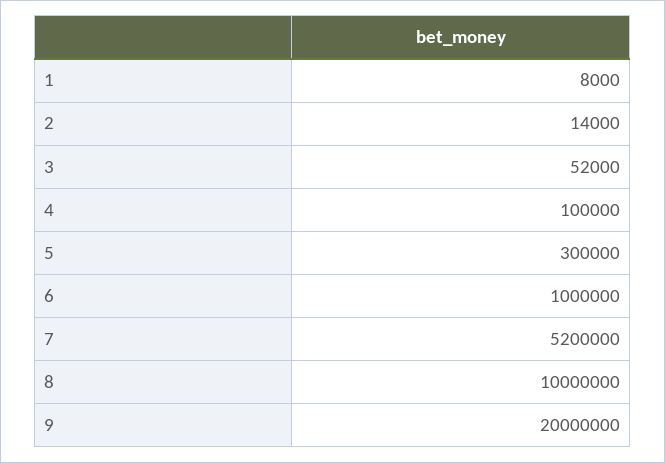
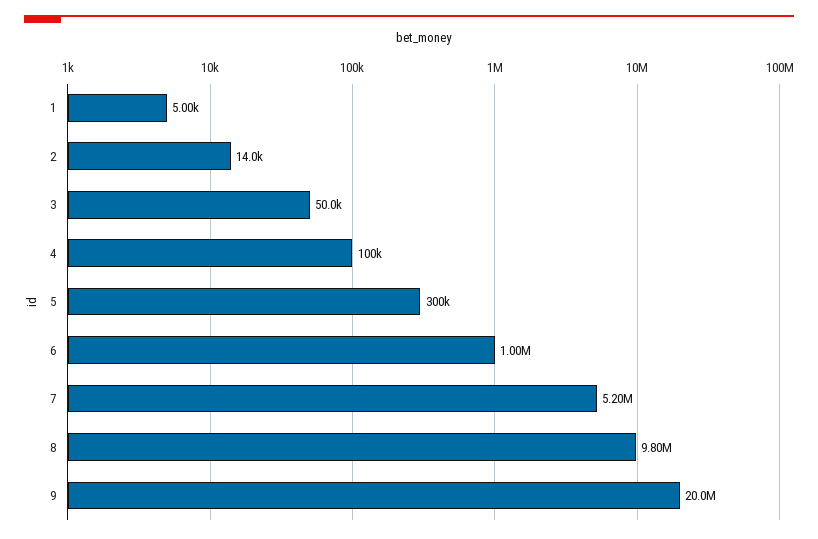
  {
-   "1": 8000,
+   "1": 5000,
    "2": 14000,
-   "3": 52000,
+   "3": 50000,
    "4": 100000,
    "5": 300000,
    "6": 1000000,
    "7": 5200000,
-   "8": 10000000,
+   "8": 9800000,
    "9": 20000000
  }

